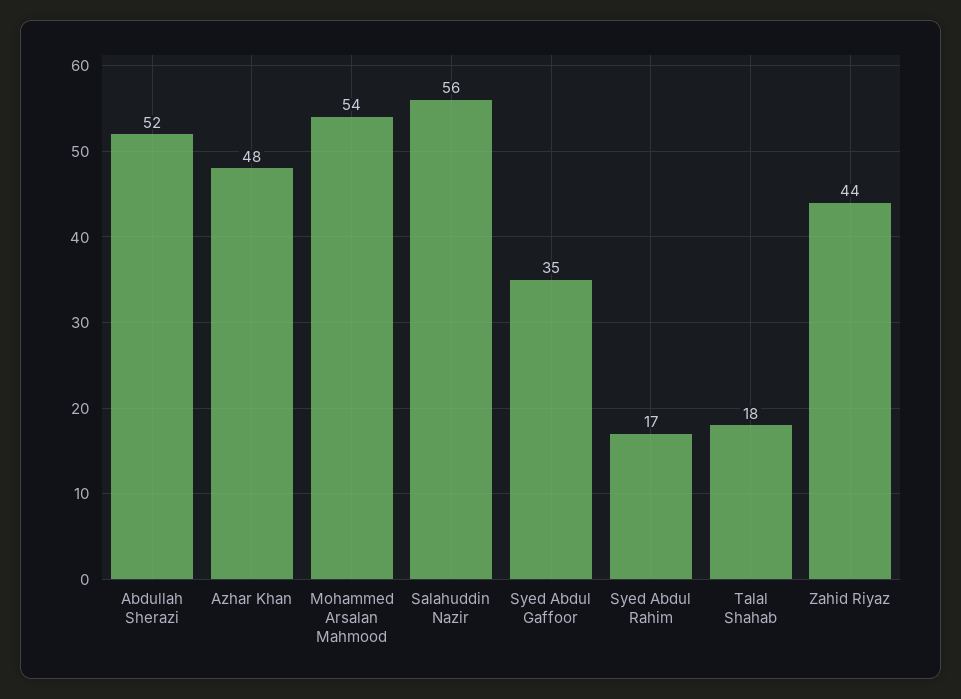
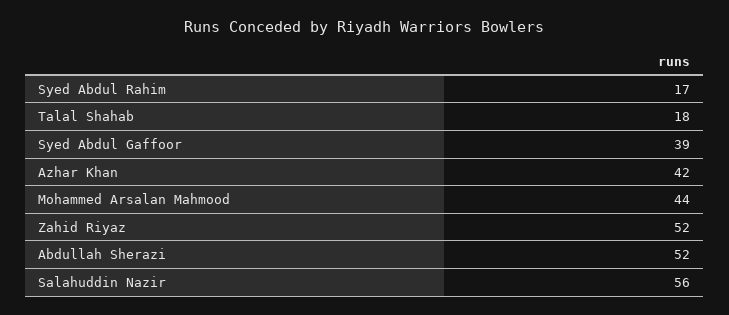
  {
    "Abdullah Sherazi": 52,
-   "Azhar Khan": 48,
+   "Azhar Khan": 42,
-   "Mohammed Arsalan Mahmood": 54,
+   "Mohammed Arsalan Mahmood": 44,
    "Salahuddin Nazir": 56,
-   "Syed Abdul Gaffoor": 35,
+   "Syed Abdul Gaffoor": 39,
    "Syed Abdul Rahim": 17,
    "Talal Shahab": 18,
-   "Zahid Riyaz": 44
+   "Zahid Riyaz": 52
  }

